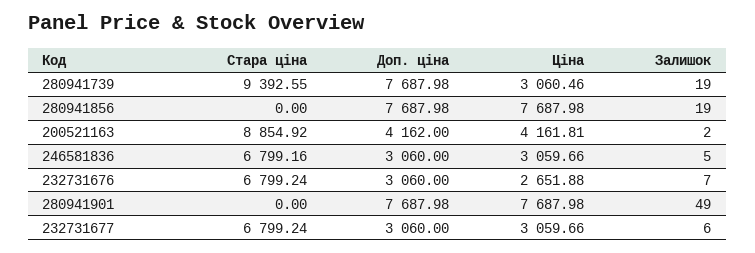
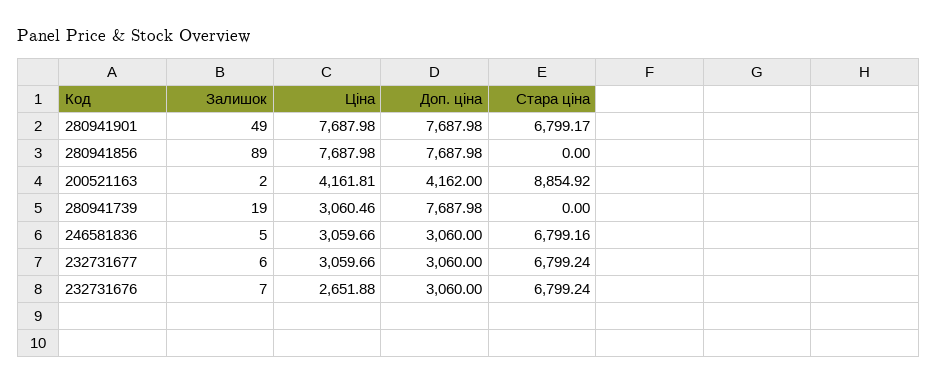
  {
    "Стара ціна": {
-     "280941739": 9392.55,
+     "280941739": 0,
      "280941856": 0,
      "200521163": 8854.92,
      "246581836": 6799.16,
      "232731676": 6799.24,
-     "280941901": 0,
+     "280941901": 6799.17,
      "232731677": 6799.24
    },
    "Доп. ціна": {
      "280941739": 7687.98,
      "280941856": 7687.98,
      "200521163": 4162,
      "246581836": 3060,
      "232731676": 3060,
      "280941901": 7687.98,
      "232731677": 3060
    },
    "Ціна": {
      "280941739": 3060.46,
      "280941856": 7687.98,
      "200521163": 4161.81,
      "246581836": 3059.66,
      "232731676": 2651.88,
      "280941901": 7687.98,
      "232731677": 3059.66
    },
    "Залишок": {
      "280941739": 19,
-     "280941856": 19,
+     "280941856": 89,
      "200521163": 2,
      "246581836": 5,
      "232731676": 7,
      "280941901": 49,
      "232731677": 6
    }
  }

